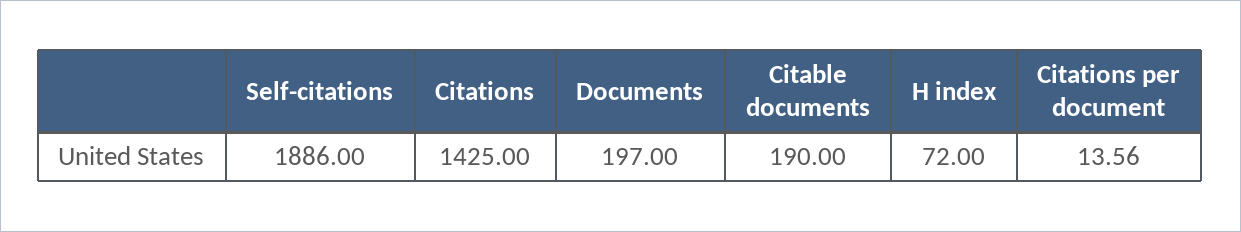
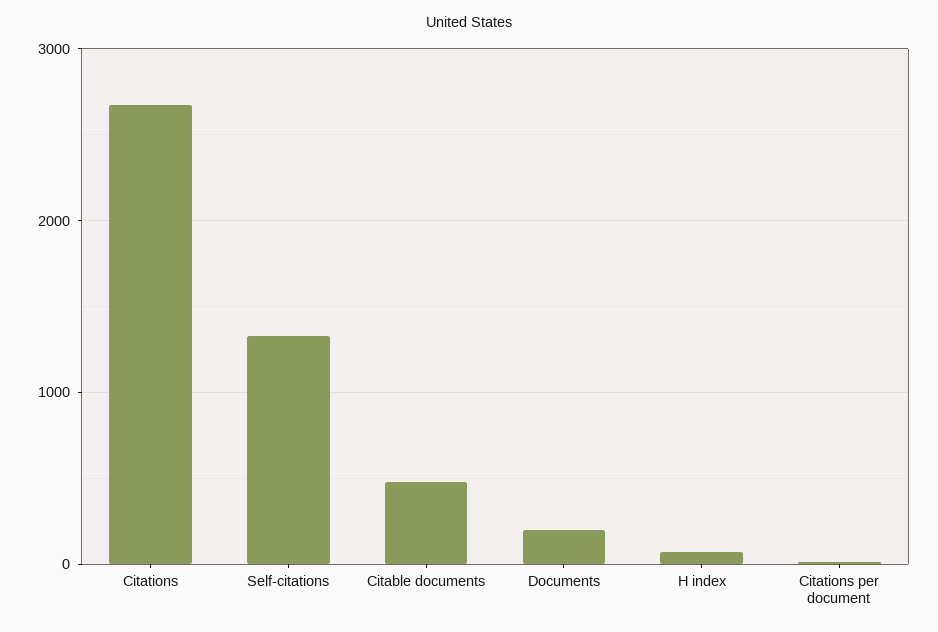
  {
-   "Self-citations": 1886,
+   "Self-citations": 1300,
-   "Citations": 1425,
+   "Citations": 2700,
    "Documents": 197,
-   "Citable documents": 190,
+   "Citable documents": 500,
    "H index": 72,
    "Citations per document": 13.56
  }

